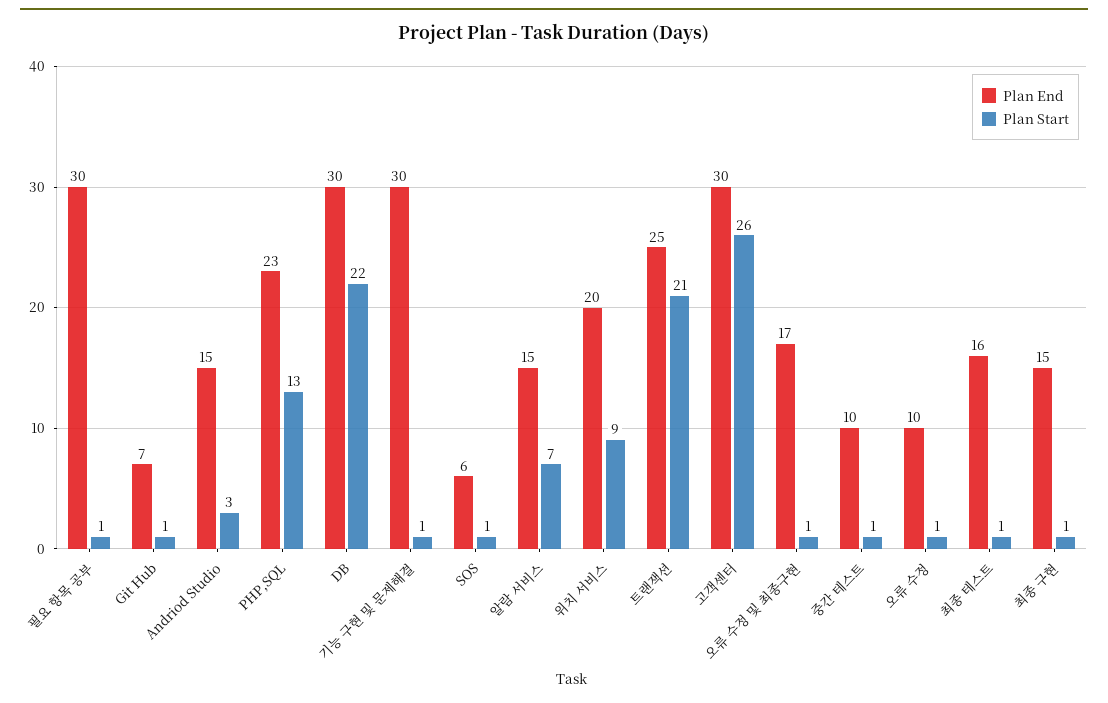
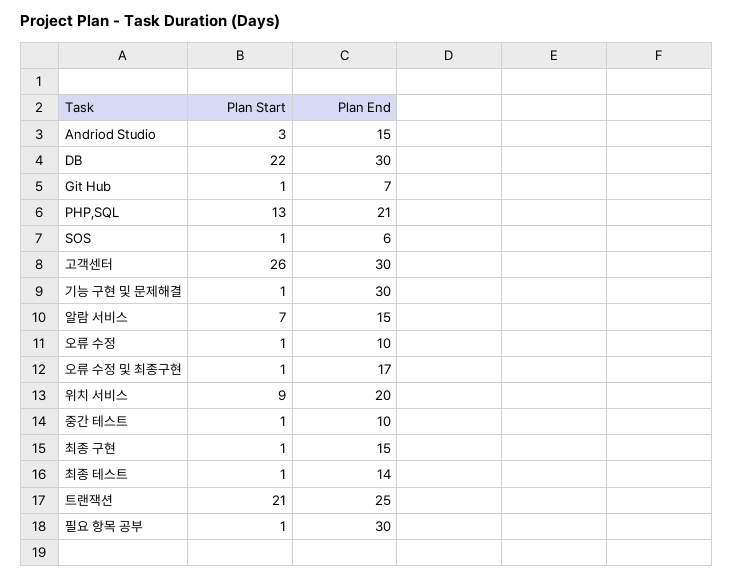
  {
    "Plan End": {
      "필요 항목 공부": 30,
      "Git Hub": 7,
      "Andriod Studio": 15,
-     "PHP,SQL": 23,
+     "PHP,SQL": 21,
      "DB": 30,
      "기능 구현 및 문제해결": 30,
      "SOS": 6,
      "알람 서비스": 15,
      "위치 서비스": 20,
      "트랜잭션": 25,
      "고객센터": 30,
      "오류 수정 및 최종구현": 17,
      "중간 테스트": 10,
      "오류 수정": 10,
-     "최종 테스트": 16,
+     "최종 테스트": 14,
      "최종 구현": 15
    },
    "Plan Start": {
      "필요 항목 공부": 1,
      "Git Hub": 1,
      "Andriod Studio": 3,
      "PHP,SQL": 13,
      "DB": 22,
      "기능 구현 및 문제해결": 1,
      "SOS": 1,
      "알람 서비스": 7,
      "위치 서비스": 9,
      "트랜잭션": 21,
      "고객센터": 26,
      "오류 수정 및 최종구현": 1,
      "중간 테스트": 1,
      "오류 수정": 1,
      "최종 테스트": 1,
      "최종 구현": 1
    }
  }

